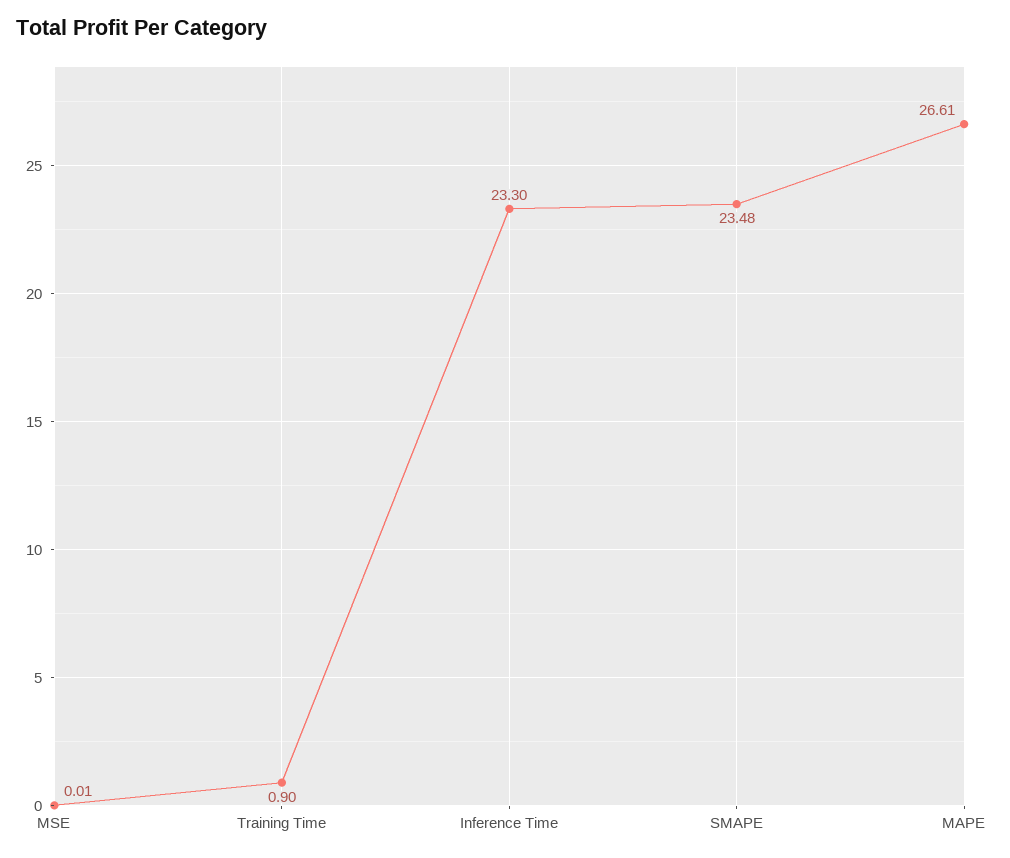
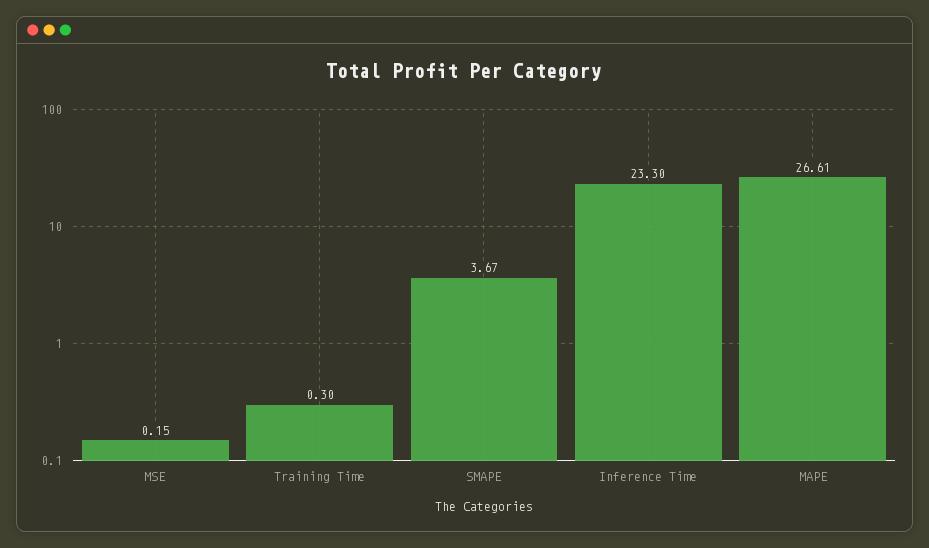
  {
-   "MSE": 0.01,
+   "MSE": 0.15,
-   "Training Time": 0.9,
+   "Training Time": 0.3,
    "Inference Time": 23.3,
-   "SMAPE": 23.48,
+   "SMAPE": 3.67,
    "MAPE": 26.61
  }

